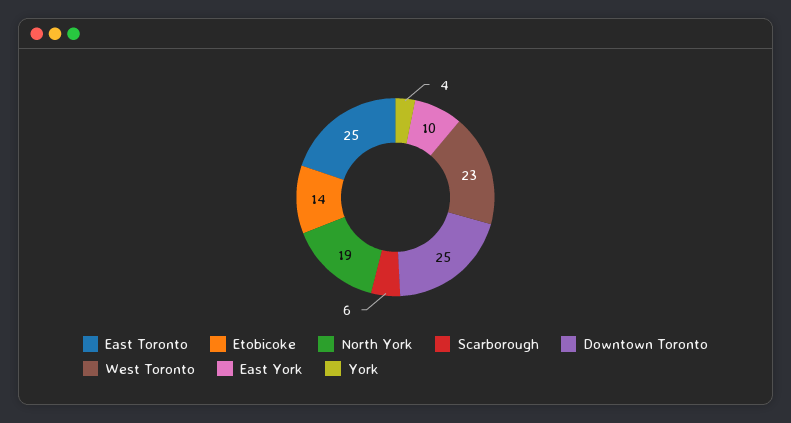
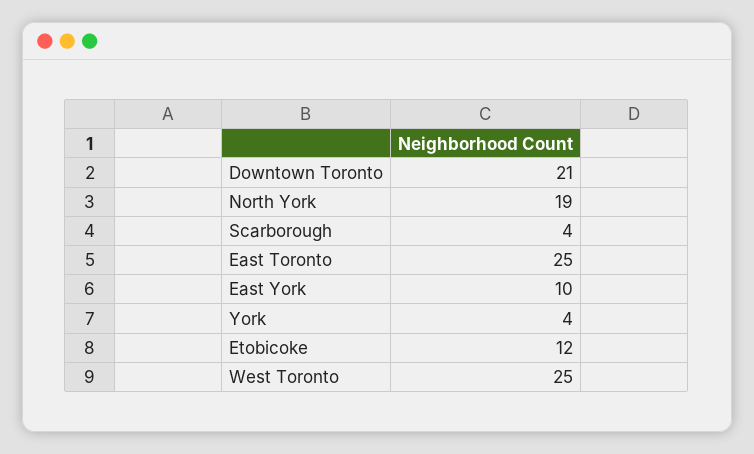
  {
    "East Toronto": 25,
-   "Etobicoke": 14,
+   "Etobicoke": 12,
    "North York": 19,
-   "Scarborough": 6,
+   "Scarborough": 4,
-   "Downtown Toronto": 25,
+   "Downtown Toronto": 21,
-   "West Toronto": 23,
+   "West Toronto": 25,
    "East York": 10,
    "York": 4
  }

